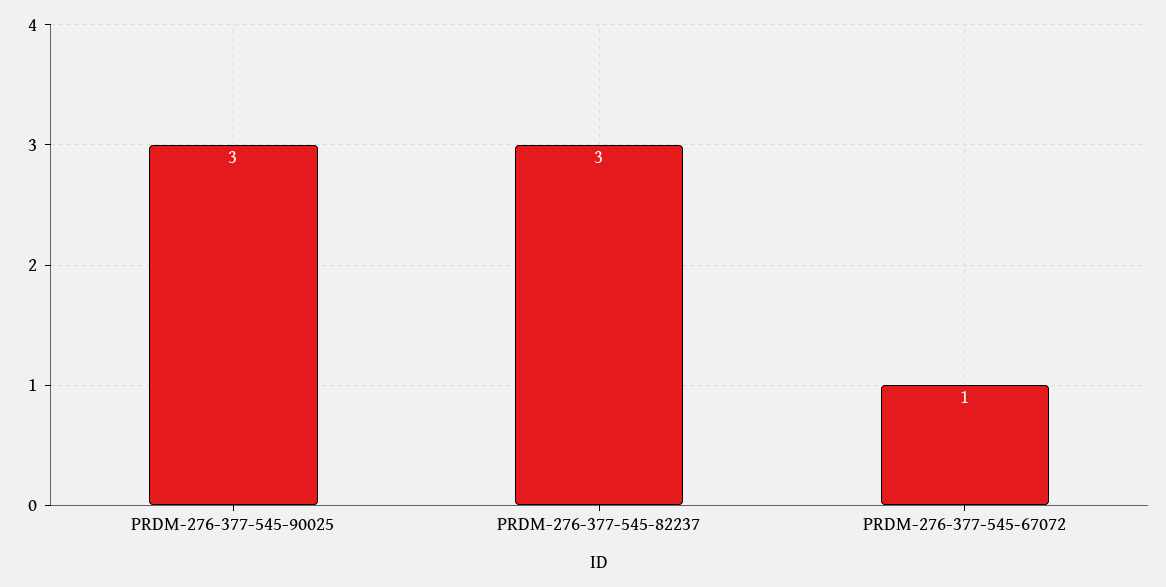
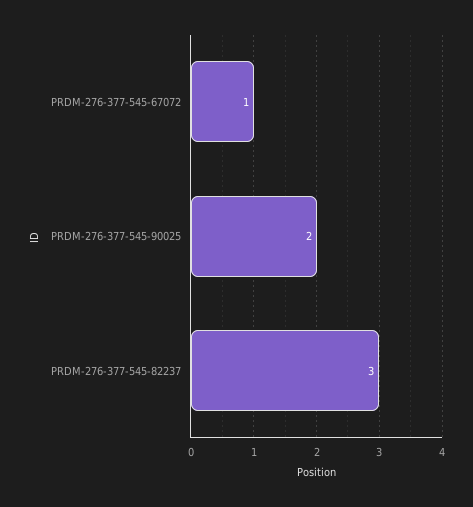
  {
-   "PRDM-276-377-545-90025": 3,
+   "PRDM-276-377-545-90025": 2,
    "PRDM-276-377-545-82237": 3,
    "PRDM-276-377-545-67072": 1
  }

